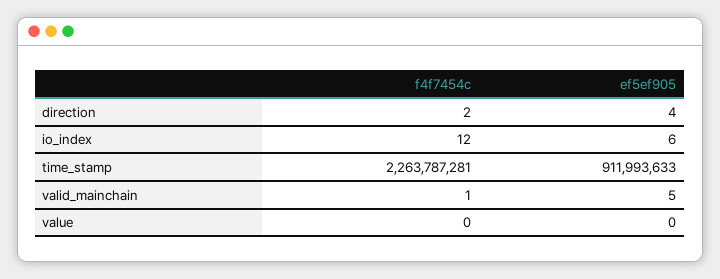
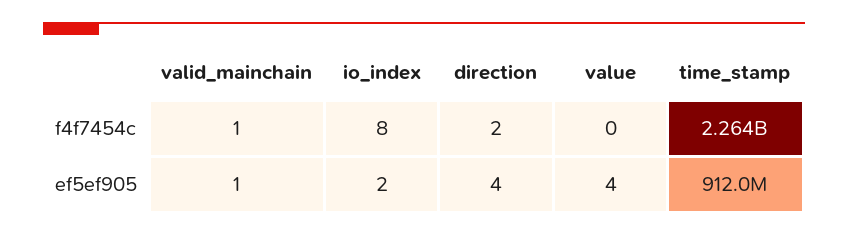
  {
    "f4f7454c": {
      "direction": 2,
-     "io_index": 12,
+     "io_index": 8,
      "time_stamp": 2263787281,
      "valid_mainchain": 1,
      "value": 0
    },
    "ef5ef905": {
      "direction": 4,
-     "io_index": 6,
+     "io_index": 2,
      "time_stamp": 911993633,
-     "valid_mainchain": 5,
+     "valid_mainchain": 1,
-     "value": 0
+     "value": 4
    }
  }

